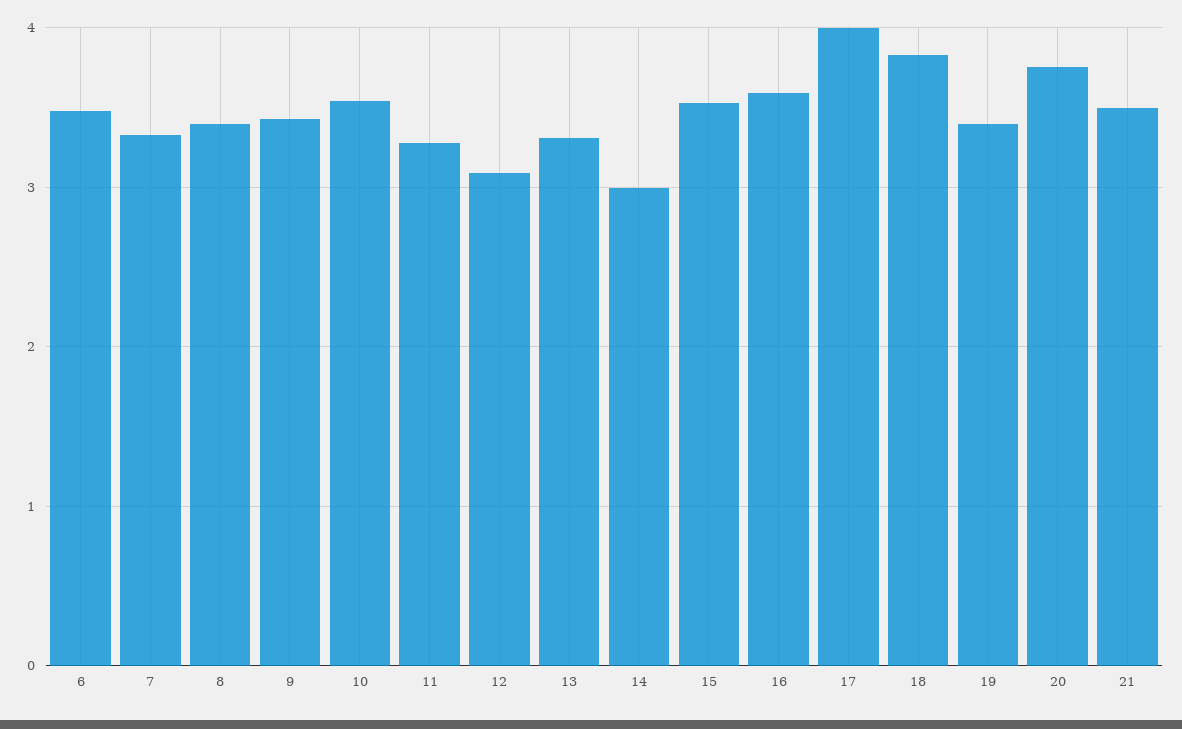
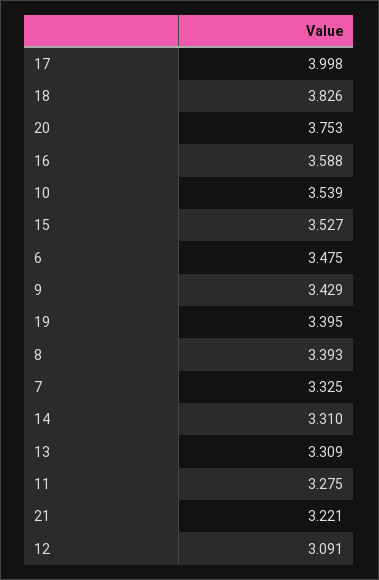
  {
    "6": 3.475,
    "7": 3.325,
    "8": 3.393,
    "9": 3.429,
    "10": 3.539,
    "11": 3.275,
    "12": 3.091,
    "13": 3.309,
-   "14": 3,
+   "14": 3.31,
    "15": 3.527,
    "16": 3.588,
    "17": 3.998,
    "18": 3.826,
    "19": 3.395,
    "20": 3.753,
-   "21": 3.5
+   "21": 3.221
  }

